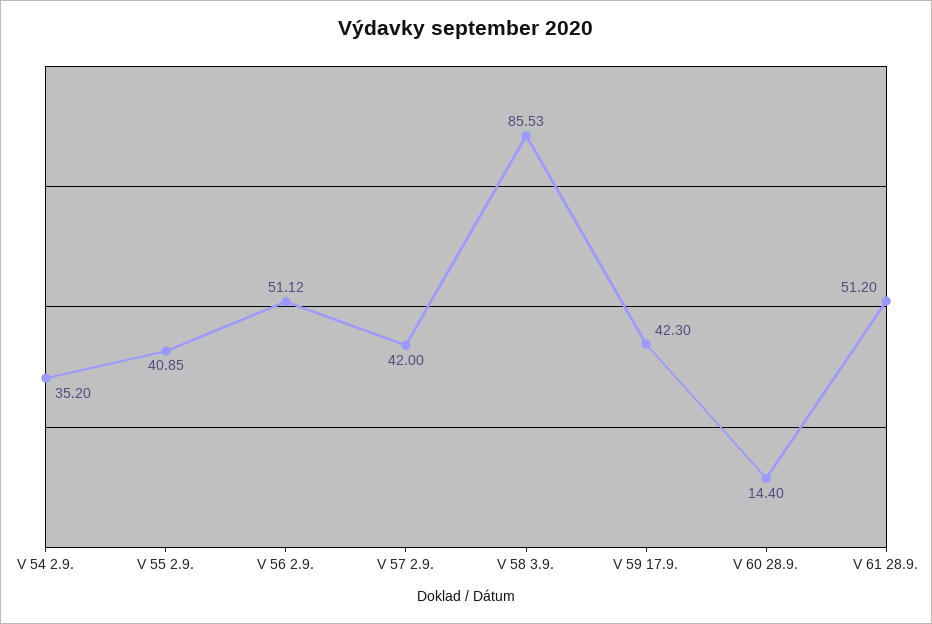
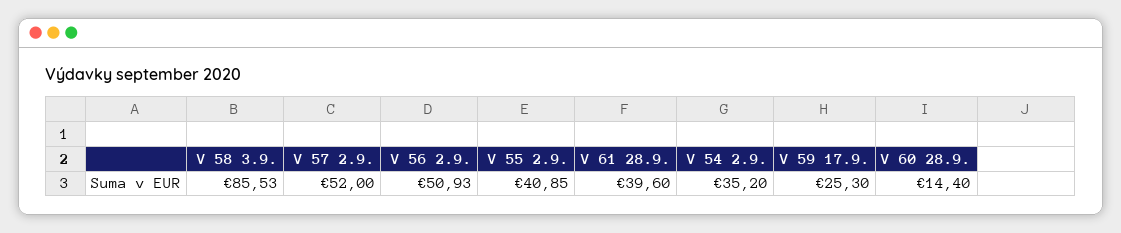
  {
    "V 54 2.9.": 35.2,
    "V 55 2.9.": 40.85,
-   "V 56 2.9.": 51.12,
+   "V 56 2.9.": 50.93,
-   "V 57 2.9.": 42,
+   "V 57 2.9.": 52,
    "V 58 3.9.": 85.53,
-   "V 59 17.9.": 42.3,
+   "V 59 17.9.": 25.3,
    "V 60 28.9.": 14.4,
-   "V 61 28.9.": 51.2
+   "V 61 28.9.": 39.6
  }

